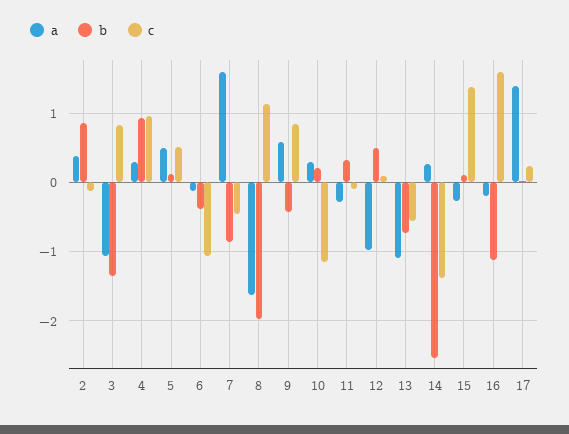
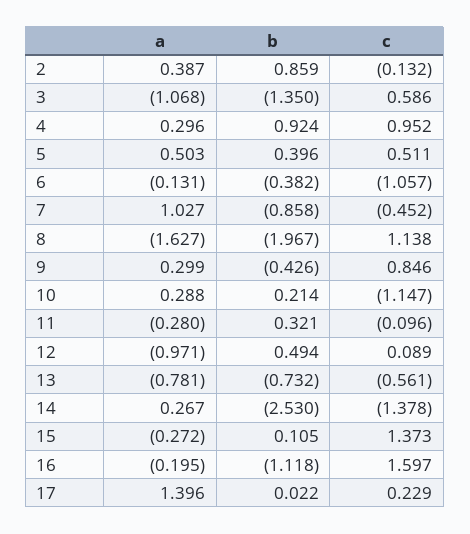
  {
    "a": {
      "2": 0.387,
      "3": -1.068,
      "4": 0.296,
      "5": 0.503,
      "6": -0.131,
-     "7": 1.6,
+     "7": 1.027,
      "8": -1.627,
-     "9": 0.6,
+     "9": 0.299,
      "10": 0.288,
      "11": -0.28,
      "12": -0.971,
-     "13": -1.1,
+     "13": -0.781,
      "14": 0.267,
      "15": -0.272,
      "16": -0.195,
      "17": 1.396
    },
    "b": {
      "2": 0.859,
      "3": -1.35,
      "4": 0.924,
-     "5": 0.1,
+     "5": 0.396,
      "6": -0.382,
      "7": -0.858,
      "8": -1.967,
      "9": -0.426,
      "10": 0.214,
      "11": 0.321,
      "12": 0.494,
      "13": -0.732,
      "14": -2.53,
      "15": 0.105,
      "16": -1.118,
      "17": 0.022
    },
    "c": {
      "2": -0.132,
-     "3": 0.8,
+     "3": 0.586,
      "4": 0.952,
      "5": 0.511,
      "6": -1.057,
      "7": -0.452,
      "8": 1.138,
      "9": 0.846,
      "10": -1.147,
      "11": -0.096,
      "12": 0.089,
      "13": -0.561,
      "14": -1.378,
      "15": 1.373,
      "16": 1.597,
      "17": 0.229
    }
  }

